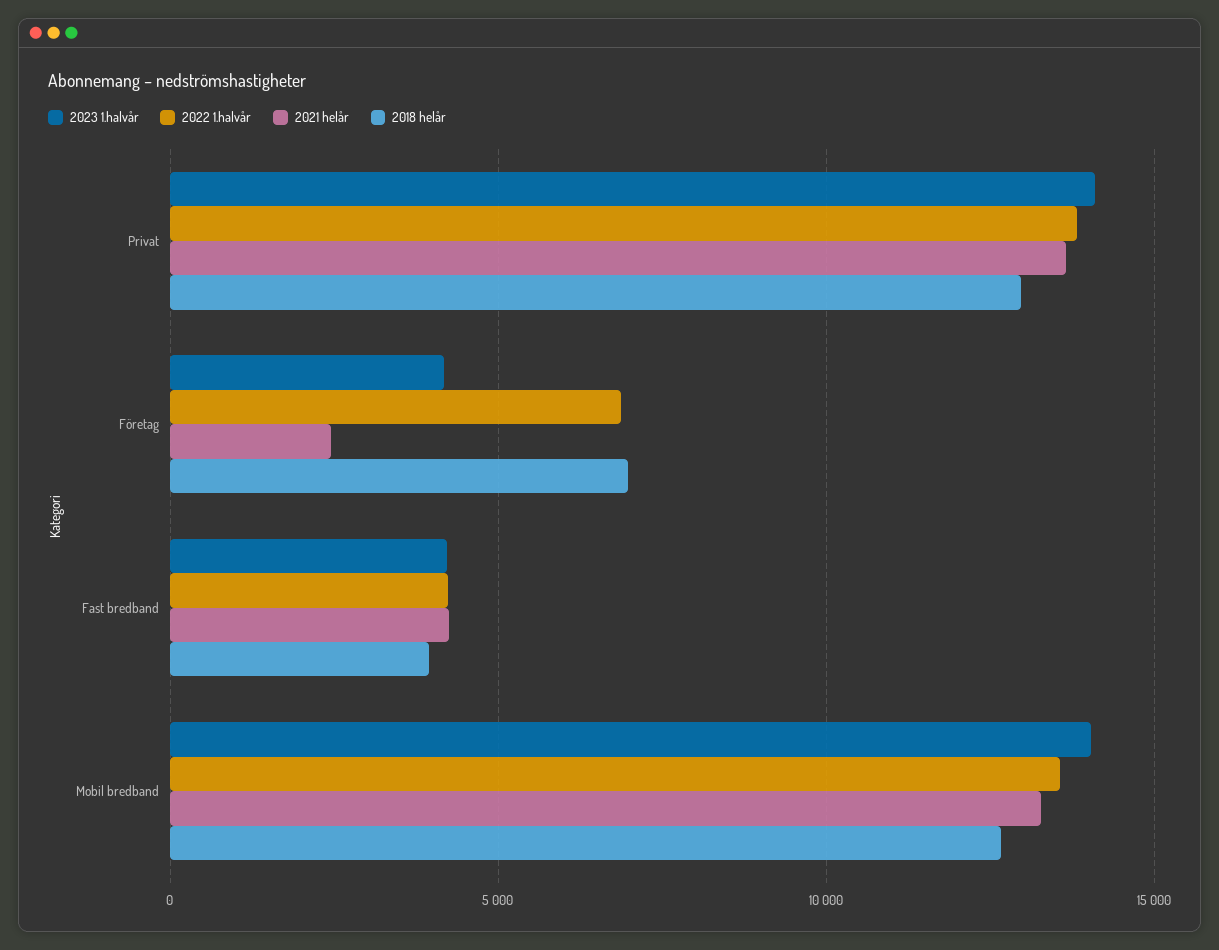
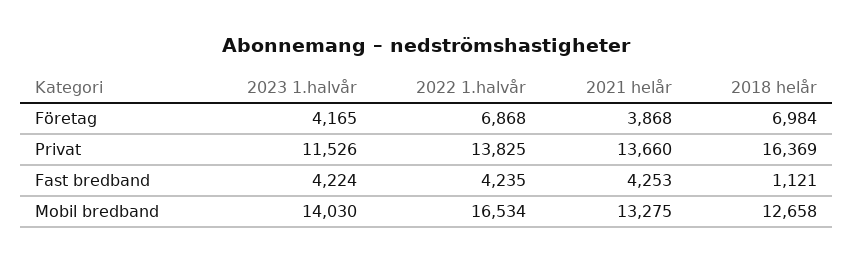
  {
    "2023 1.halvår": {
-     "Privat": 14000,
+     "Privat": 11526,
      "Företag": 4165,
      "Fast bredband": 4224,
      "Mobil bredband": 14030
    },
    "2022 1.halvår": {
      "Privat": 13825,
      "Företag": 6868,
      "Fast bredband": 4235,
-     "Mobil bredband": 13500
+     "Mobil bredband": 16534
    },
    "2021 helår": {
      "Privat": 13660,
-     "Företag": 2500,
+     "Företag": 3868,
      "Fast bredband": 4253,
      "Mobil bredband": 13275
    },
    "2018 helår": {
-     "Privat": 13000,
+     "Privat": 16369,
      "Företag": 6984,
-     "Fast bredband": 4000,
+     "Fast bredband": 1121,
      "Mobil bredband": 12658
    }
  }

